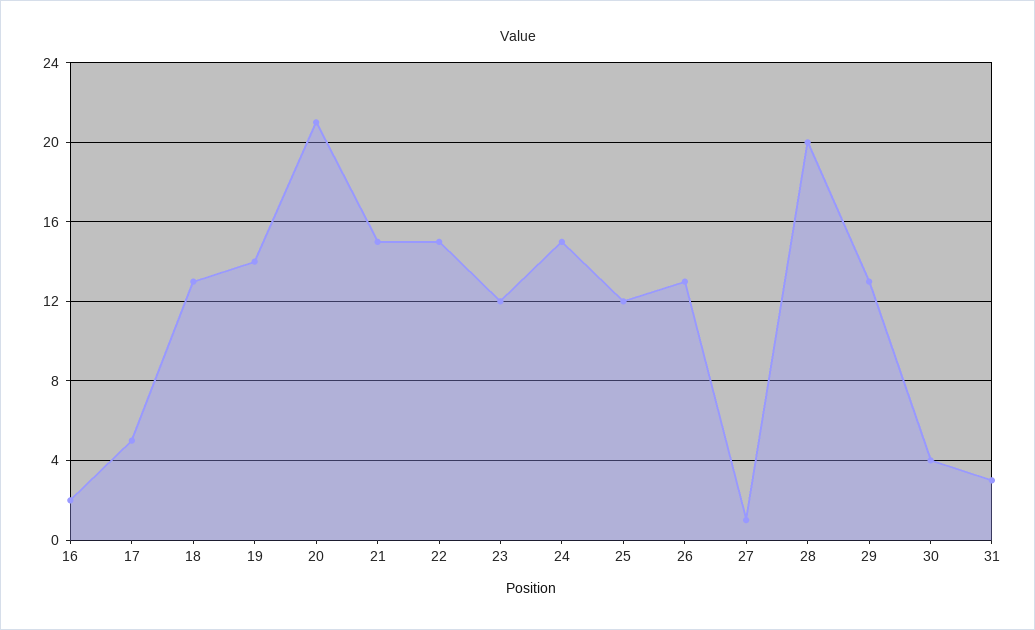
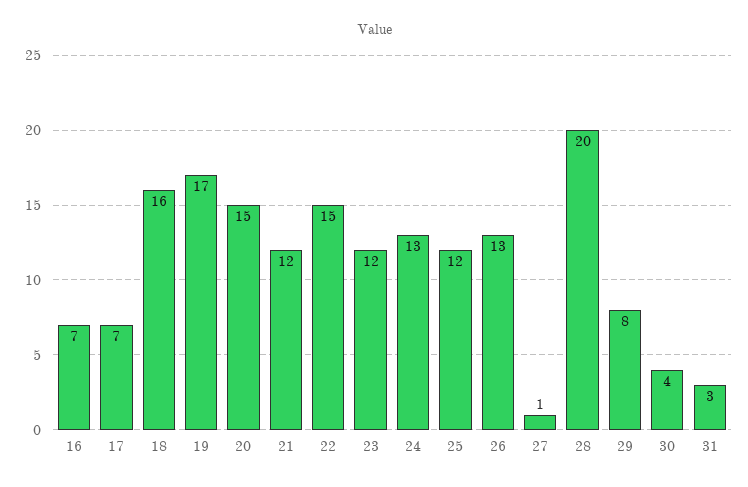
  {
-   "16": 2,
+   "16": 7,
-   "17": 5,
+   "17": 7,
-   "18": 13,
+   "18": 16,
-   "19": 14,
+   "19": 17,
-   "20": 21,
+   "20": 15,
-   "21": 15,
+   "21": 12,
    "22": 15,
    "23": 12,
-   "24": 15,
+   "24": 13,
    "25": 12,
    "26": 13,
    "27": 1,
    "28": 20,
-   "29": 13,
+   "29": 8,
    "30": 4,
    "31": 3
  }

